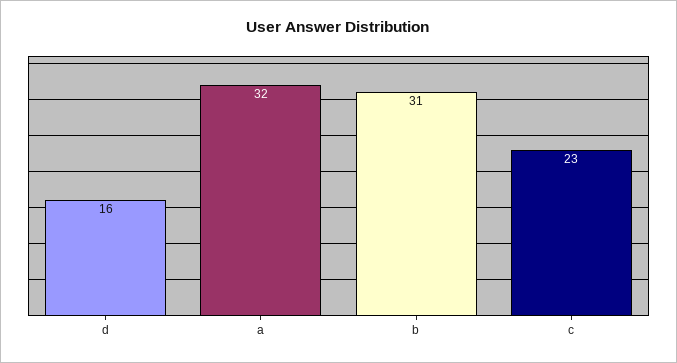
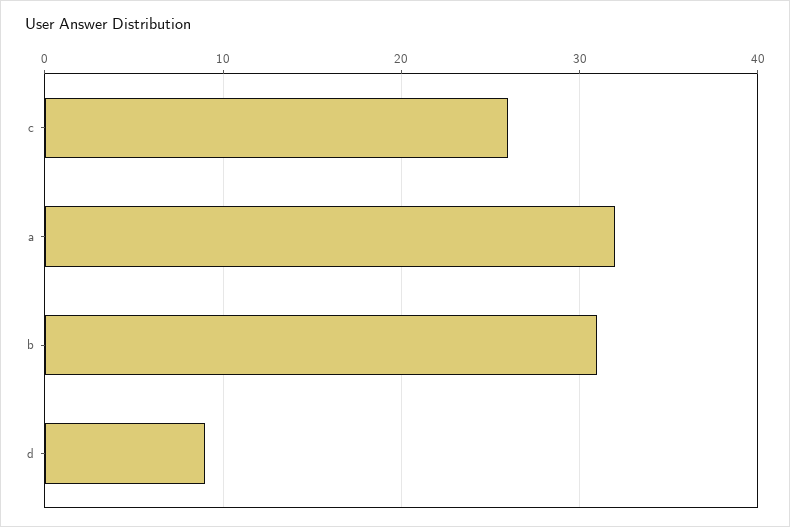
  {
-   "d": 16,
+   "d": 9,
    "a": 32,
    "b": 31,
-   "c": 23
+   "c": 26
  }

